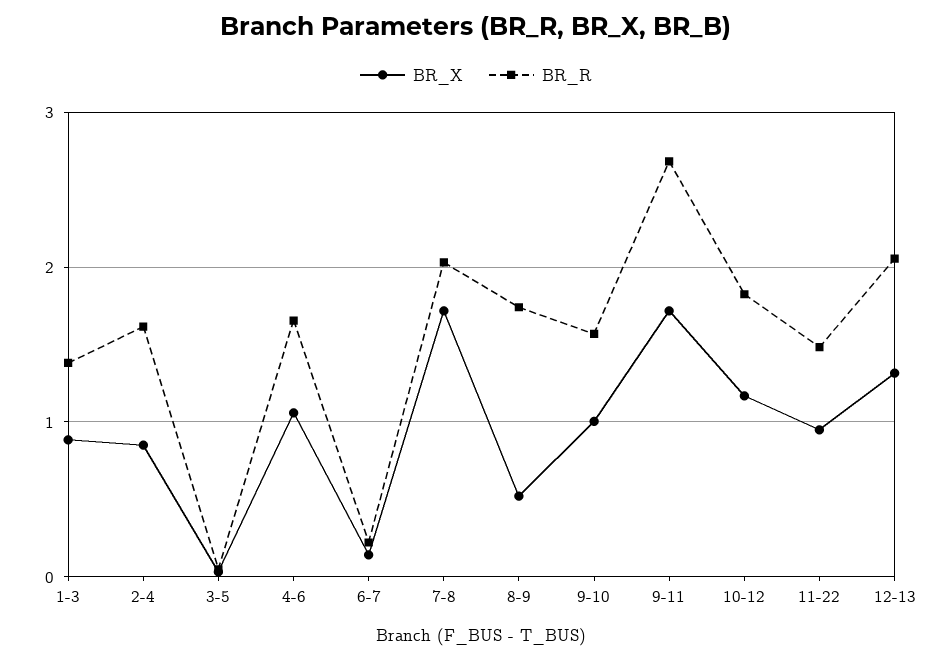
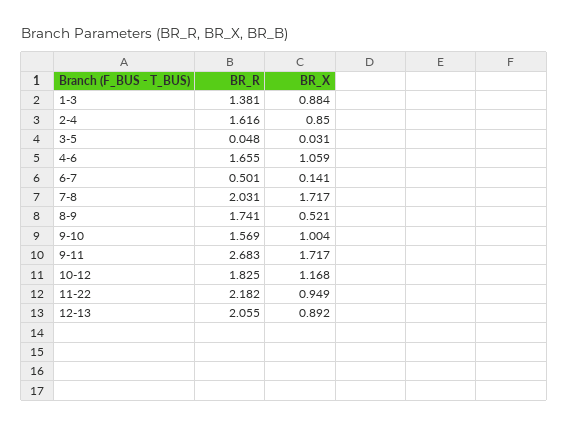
  {
    "BR_X": {
      "1-3": 0.884,
      "2-4": 0.85,
      "3-5": 0.031,
      "4-6": 1.059,
      "6-7": 0.141,
      "7-8": 1.717,
      "8-9": 0.521,
      "9-10": 1.004,
      "9-11": 1.717,
      "10-12": 1.168,
      "11-22": 0.949,
-     "12-13": 1.3
+     "12-13": 0.892
    },
    "BR_R": {
      "1-3": 1.381,
      "2-4": 1.616,
      "3-5": 0.048,
      "4-6": 1.655,
-     "6-7": 0.2,
+     "6-7": 0.501,
      "7-8": 2.031,
      "8-9": 1.741,
      "9-10": 1.569,
      "9-11": 2.683,
      "10-12": 1.825,
-     "11-22": 1.5,
+     "11-22": 2.182,
      "12-13": 2.055
    }
  }

